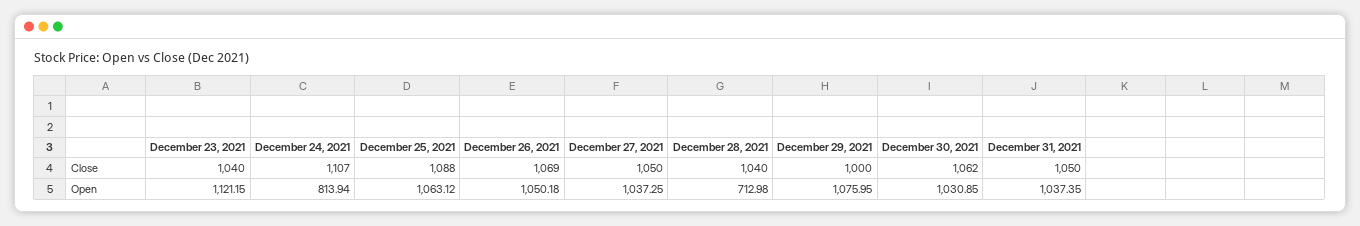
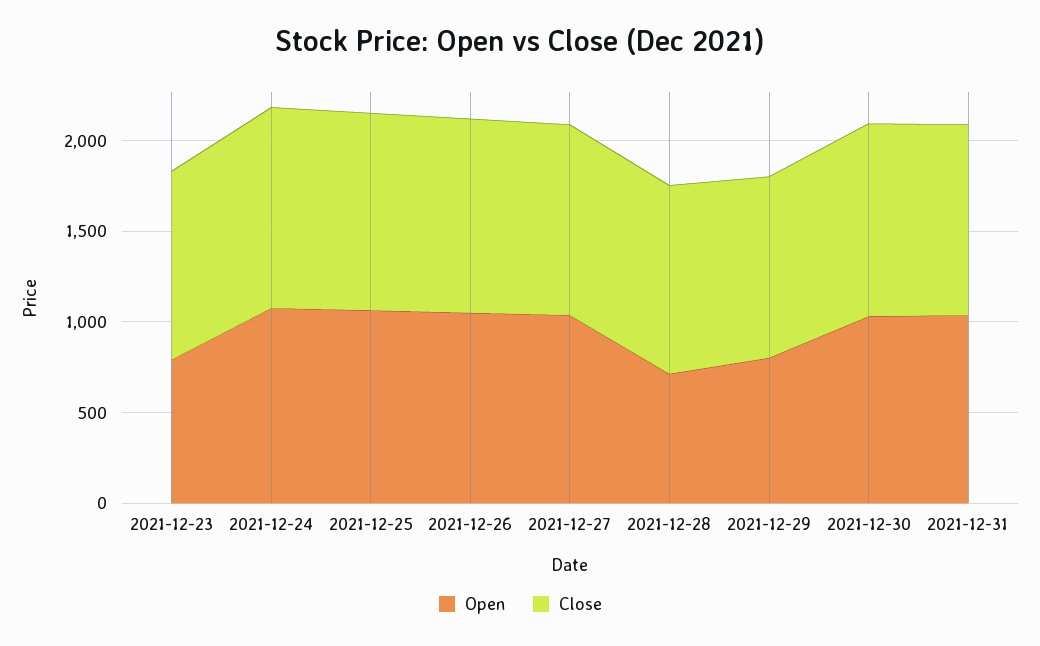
  {
    "Close": {
      "December 23, 2021": 1040,
      "December 24, 2021": 1107,
      "December 25, 2021": 1088,
      "December 26, 2021": 1069,
      "December 27, 2021": 1050,
      "December 28, 2021": 1040,
      "December 29, 2021": 1000,
      "December 30, 2021": 1062,
      "December 31, 2021": 1050
    },
    "Open": {
-     "December 23, 2021": 1121.15,
+     "December 23, 2021": 800,
-     "December 24, 2021": 813.94,
+     "December 24, 2021": 1100,
      "December 25, 2021": 1063.12,
      "December 26, 2021": 1050.18,
      "December 27, 2021": 1037.25,
      "December 28, 2021": 712.98,
-     "December 29, 2021": 1075.95,
+     "December 29, 2021": 800,
      "December 30, 2021": 1030.85,
      "December 31, 2021": 1037.35
    }
  }

